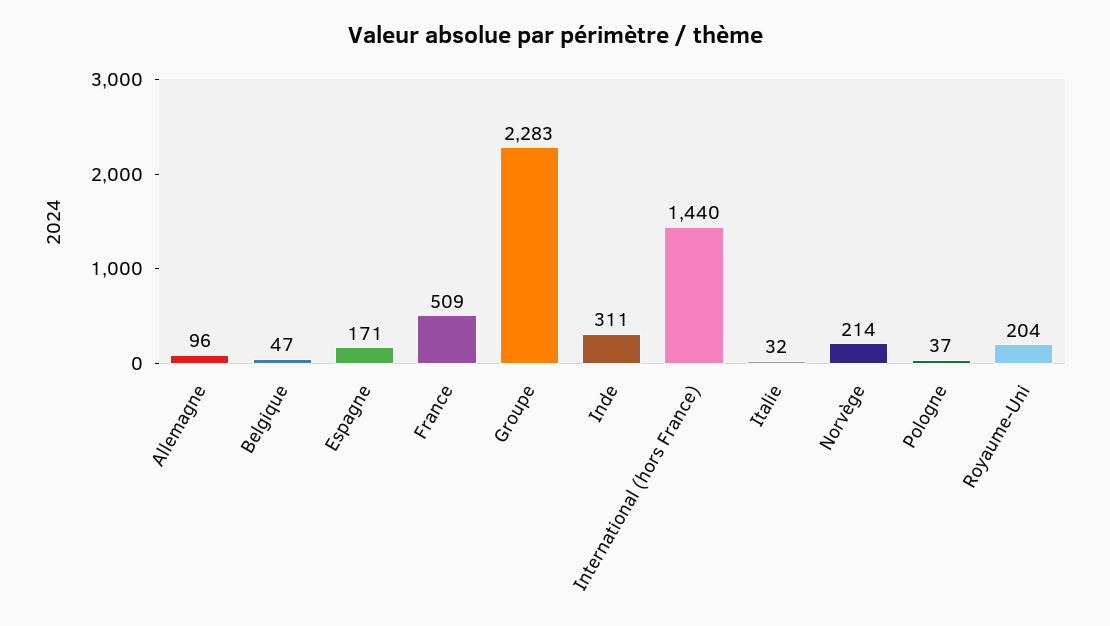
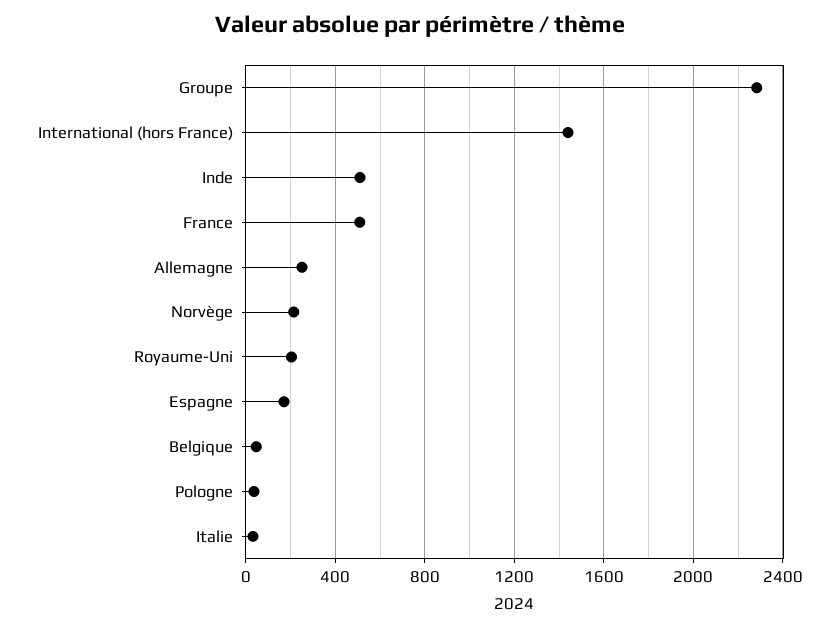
  {
-   "Allemagne": 96,
+   "Allemagne": 250,
    "Belgique": 47,
    "Espagne": 171,
    "France": 509,
    "Groupe": 2283,
-   "Inde": 311,
+   "Inde": 500,
    "International (hors France)": 1440,
    "Italie": 32,
    "Norvège": 214,
    "Pologne": 37,
    "Royaume-Uni": 204
  }

